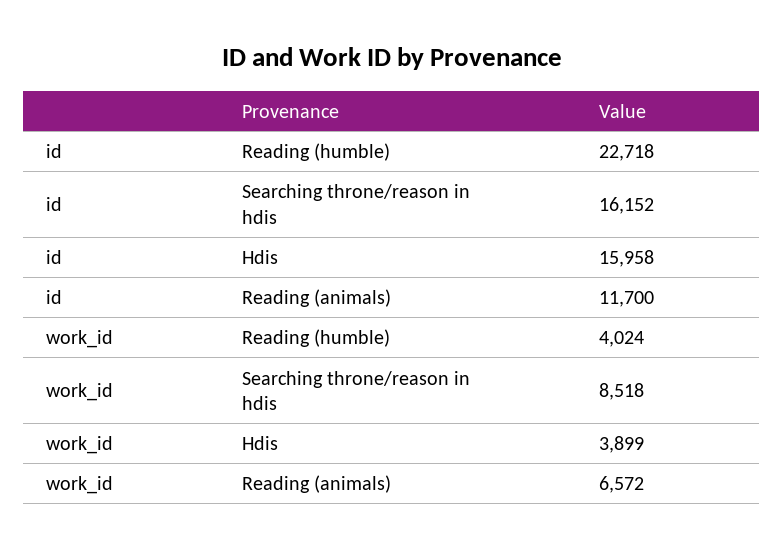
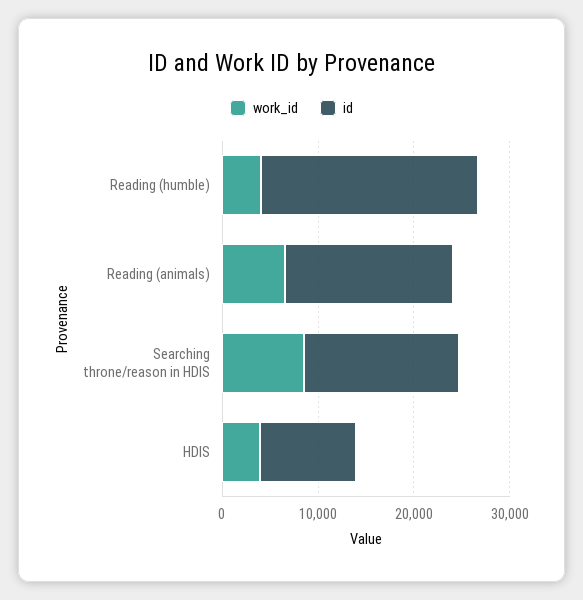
  {
    "id": {
      "Reading (humble)": 22718,
      "Searching throne/reason in hdis": 16152,
-     "Hdis": 15958,
+     "Hdis": 10000,
-     "Reading (animals)": 11700
+     "Reading (animals)": 18000
    },
    "work_id": {
      "Reading (humble)": 4024,
      "Searching throne/reason in hdis": 8518,
      "Hdis": 3899,
      "Reading (animals)": 6572
    }
  }

